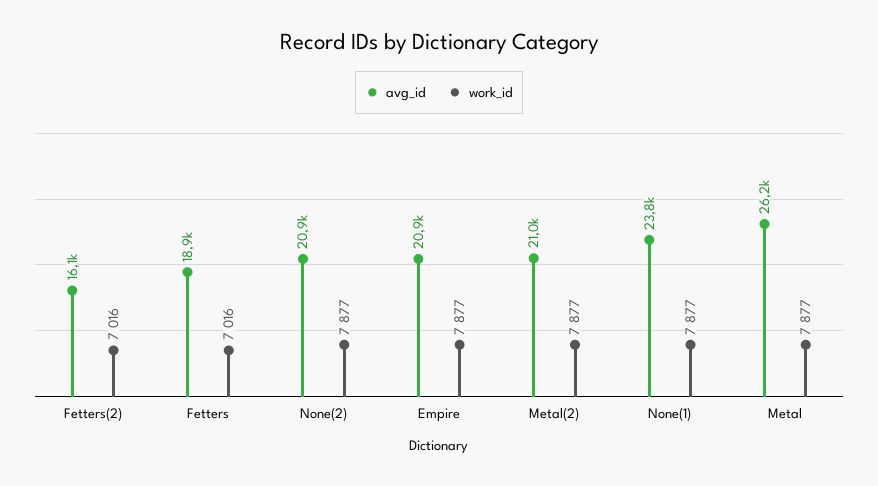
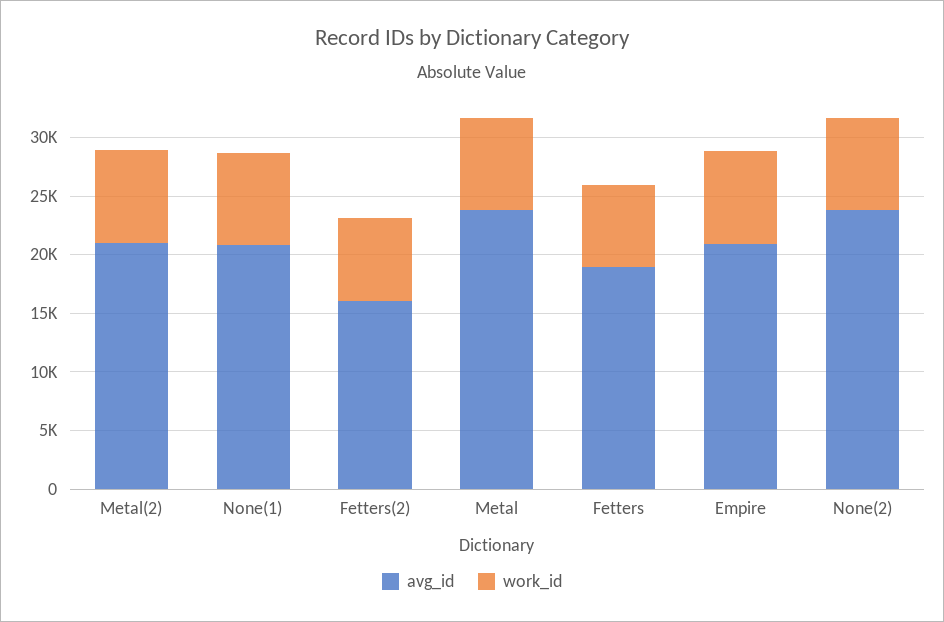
  {
    "avg_id": {
      "Fetters(2)": 16100,
      "Fetters": 18900,
-     "None(2)": 20900,
+     "None(2)": 24000,
      "Empire": 20900,
      "Metal(2)": 21000,
-     "None(1)": 23800,
+     "None(1)": 21000,
-     "Metal": 26200
+     "Metal": 24000
    },
    "work_id": {
      "Fetters(2)": 7016,
      "Fetters": 7016,
      "None(2)": 7877,
      "Empire": 7877,
      "Metal(2)": 7877,
      "None(1)": 7877,
      "Metal": 7877
    }
  }

